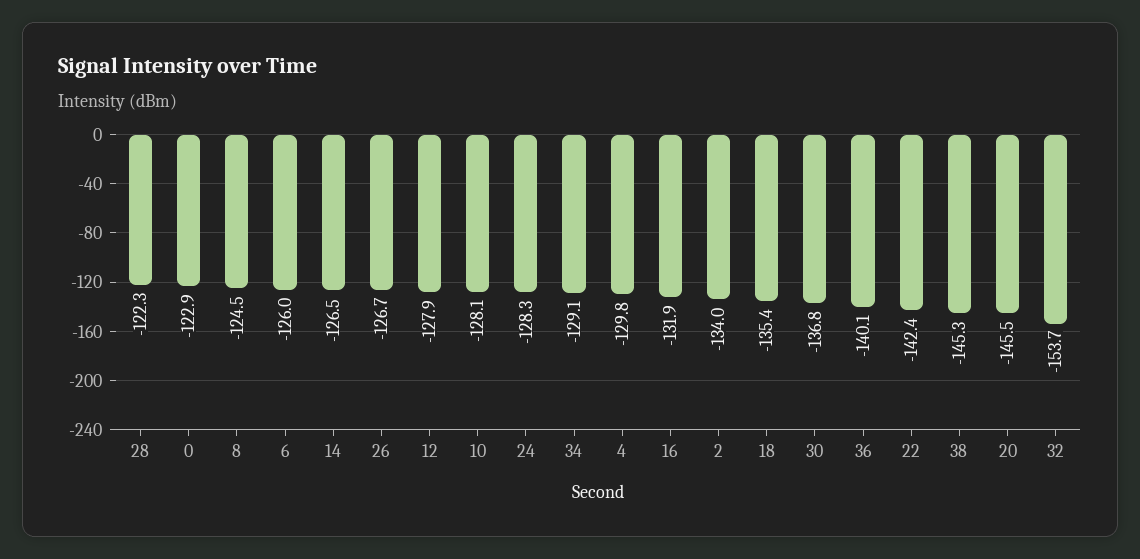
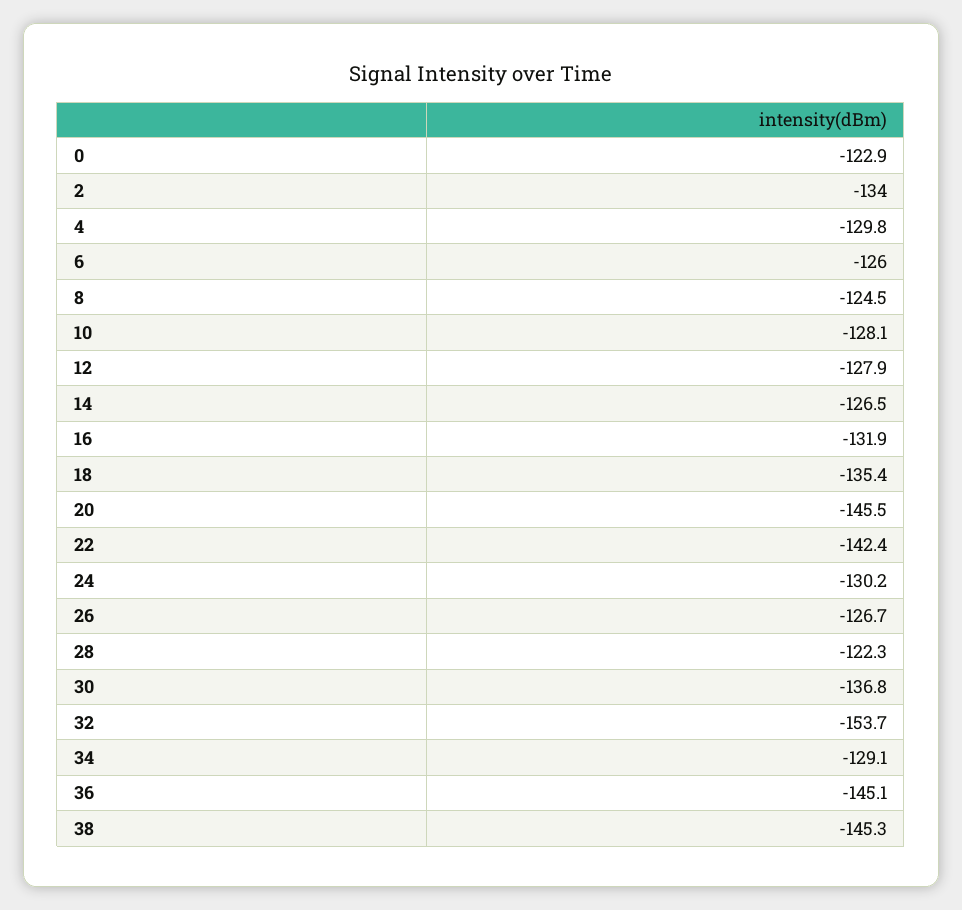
  {
    "28": -122.3,
    "0": -122.9,
    "8": -124.5,
    "6": -126,
    "14": -126.5,
    "26": -126.7,
    "12": -127.9,
    "10": -128.1,
-   "24": -128.3,
+   "24": -130.2,
    "34": -129.1,
    "4": -129.8,
    "16": -131.9,
    "2": -134,
    "18": -135.4,
    "30": -136.8,
-   "36": -140.1,
+   "36": -145.1,
    "22": -142.4,
    "38": -145.3,
    "20": -145.5,
    "32": -153.7
  }

